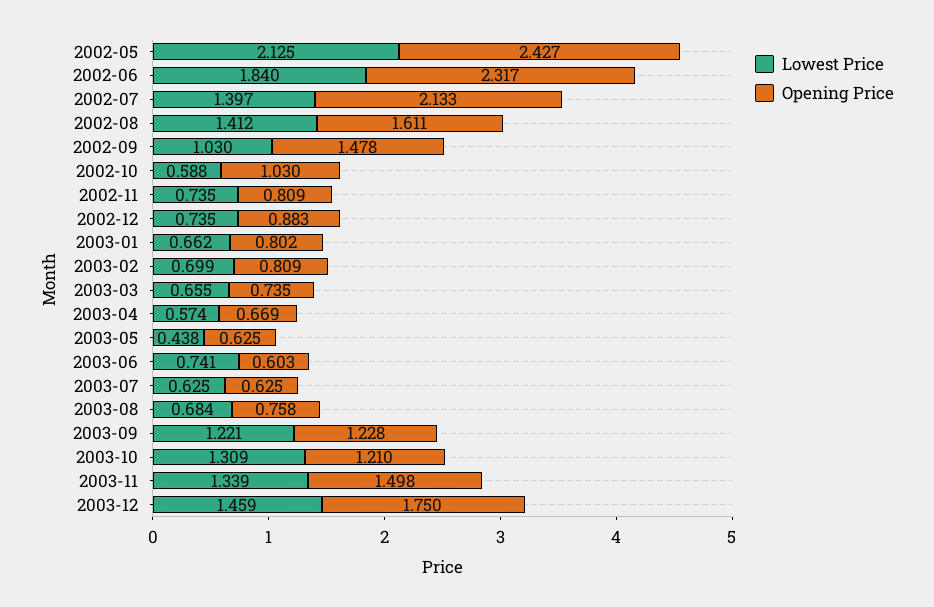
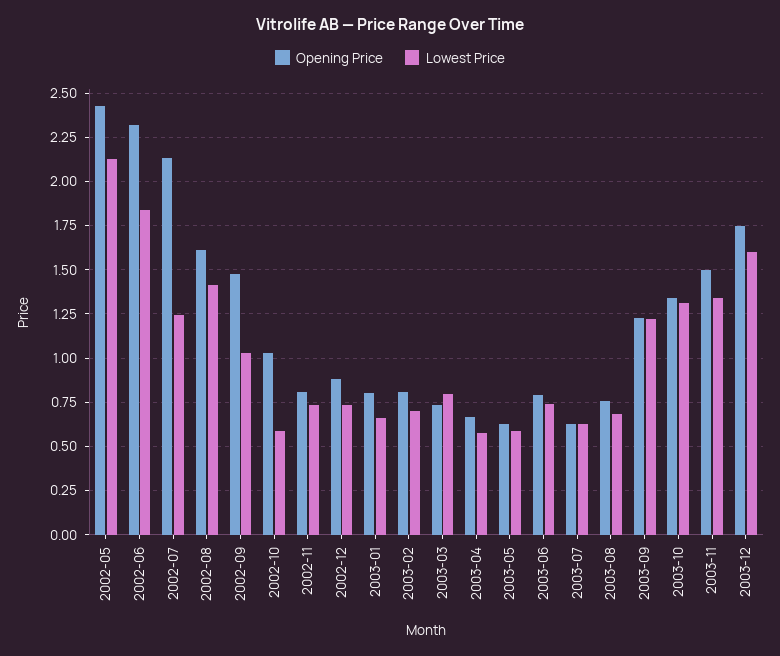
  {
    "Lowest Price": {
      "2002-05": 2.125,
      "2002-06": 1.84,
-     "2002-07": 1.397,
+     "2002-07": 1.25,
      "2002-08": 1.412,
      "2002-09": 1.03,
      "2002-10": 0.588,
      "2002-11": 0.735,
      "2002-12": 0.735,
      "2003-01": 0.662,
      "2003-02": 0.699,
-     "2003-03": 0.655,
+     "2003-03": 0.8,
      "2003-04": 0.574,
-     "2003-05": 0.438,
+     "2003-05": 0.6,
      "2003-06": 0.741,
      "2003-07": 0.625,
      "2003-08": 0.684,
      "2003-09": 1.221,
      "2003-10": 1.309,
      "2003-11": 1.339,
-     "2003-12": 1.459
+     "2003-12": 1.6
    },
    "Opening Price": {
      "2002-05": 2.427,
      "2002-06": 2.317,
      "2002-07": 2.133,
      "2002-08": 1.611,
      "2002-09": 1.478,
      "2002-10": 1.03,
      "2002-11": 0.809,
      "2002-12": 0.883,
      "2003-01": 0.802,
      "2003-02": 0.809,
      "2003-03": 0.735,
      "2003-04": 0.669,
      "2003-05": 0.625,
-     "2003-06": 0.603,
+     "2003-06": 0.8,
      "2003-07": 0.625,
      "2003-08": 0.758,
      "2003-09": 1.228,
-     "2003-10": 1.21,
+     "2003-10": 1.35,
      "2003-11": 1.498,
      "2003-12": 1.75
    }
  }

